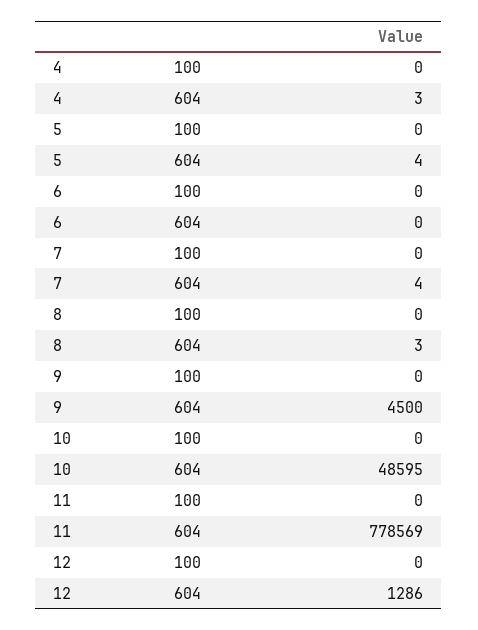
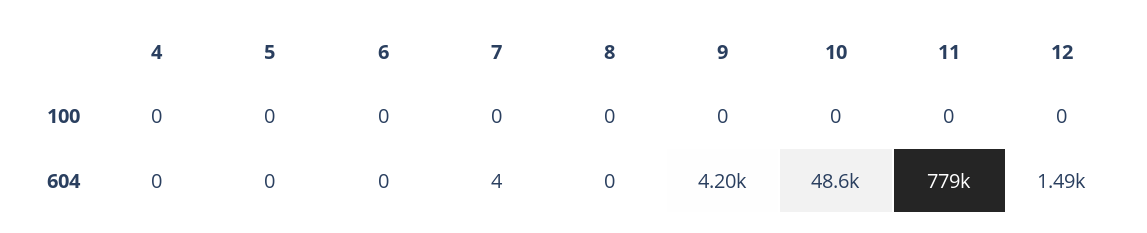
  {
    "4": {
      "100": 0,
-     "604": 3
+     "604": 0
    },
    "5": {
      "100": 0,
-     "604": 4
+     "604": 0
    },
    "6": {
      "100": 0,
      "604": 0
    },
    "7": {
      "100": 0,
      "604": 4
    },
    "8": {
      "100": 0,
-     "604": 3
+     "604": 0
    },
    "9": {
      "100": 0,
-     "604": 4500
+     "604": 4200
    },
    "10": {
      "100": 0,
      "604": 48595
    },
    "11": {
      "100": 0,
      "604": 778569
    },
    "12": {
      "100": 0,
-     "604": 1286
+     "604": 1490
    }
  }

